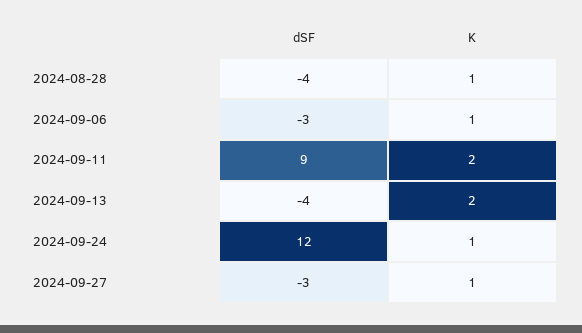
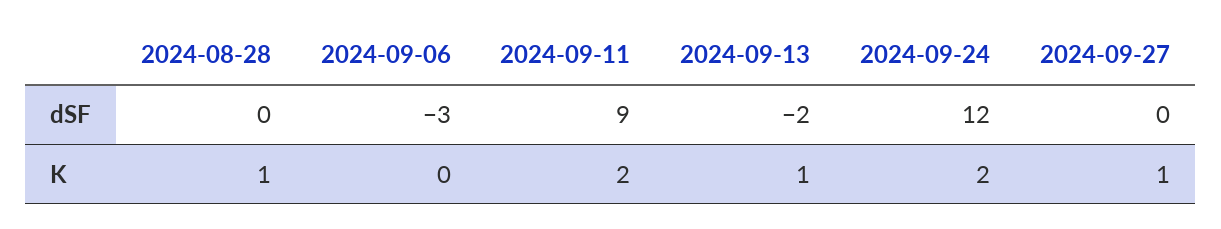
  {
    "dSF": {
-     "2024-08-28": -4,
+     "2024-08-28": 0,
      "2024-09-06": -3,
      "2024-09-11": 9,
-     "2024-09-13": -4,
+     "2024-09-13": -2,
      "2024-09-24": 12,
-     "2024-09-27": -3
+     "2024-09-27": 0
    },
    "K": {
      "2024-08-28": 1,
-     "2024-09-06": 1,
+     "2024-09-06": 0,
      "2024-09-11": 2,
-     "2024-09-13": 2,
+     "2024-09-13": 1,
-     "2024-09-24": 1,
+     "2024-09-24": 2,
      "2024-09-27": 1
    }
  }

